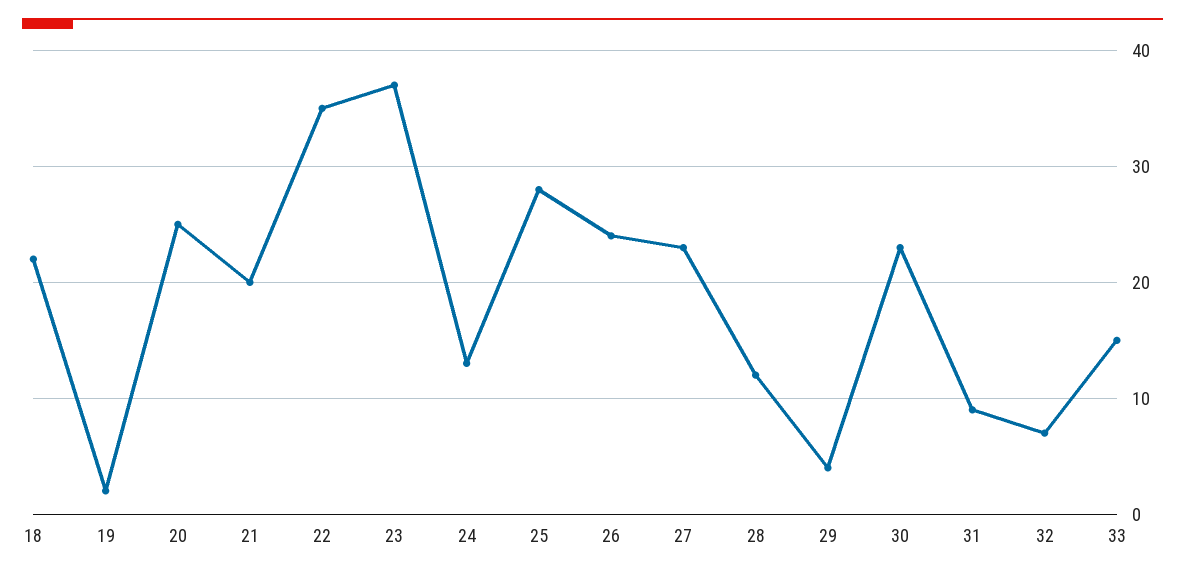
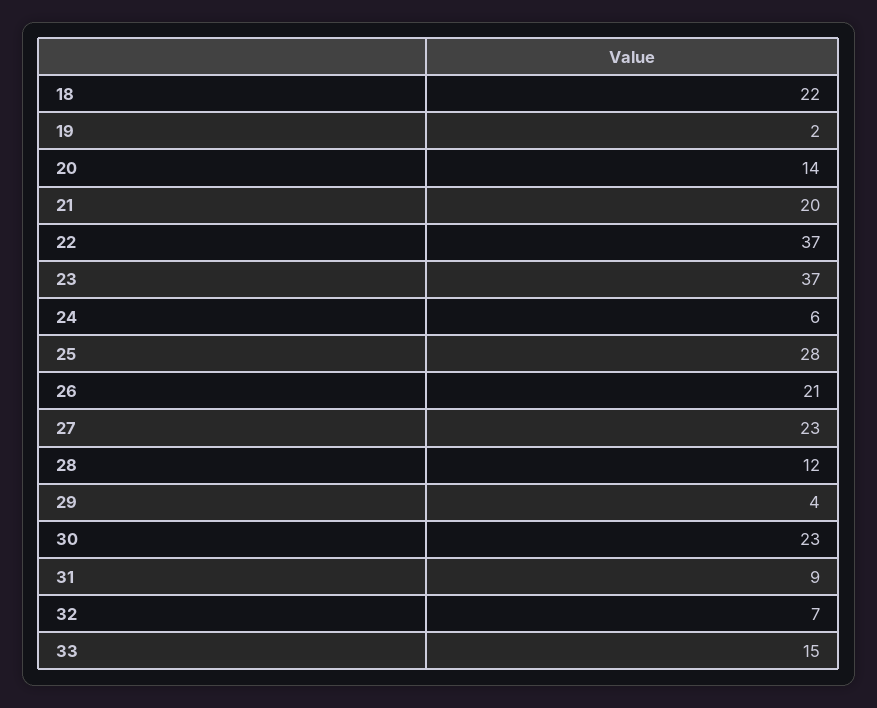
  {
    "18": 22,
    "19": 2,
-   "20": 25,
+   "20": 14,
    "21": 20,
-   "22": 35,
+   "22": 37,
    "23": 37,
-   "24": 13,
+   "24": 6,
    "25": 28,
-   "26": 24,
+   "26": 21,
    "27": 23,
    "28": 12,
    "29": 4,
    "30": 23,
    "31": 9,
    "32": 7,
    "33": 15
  }

